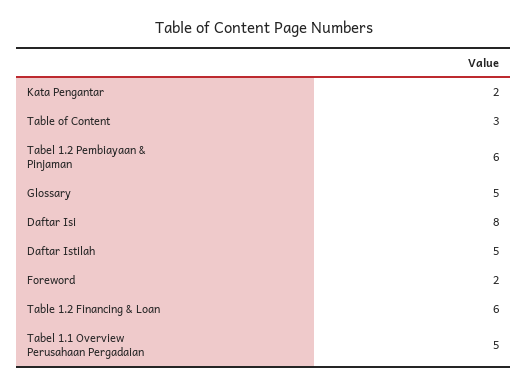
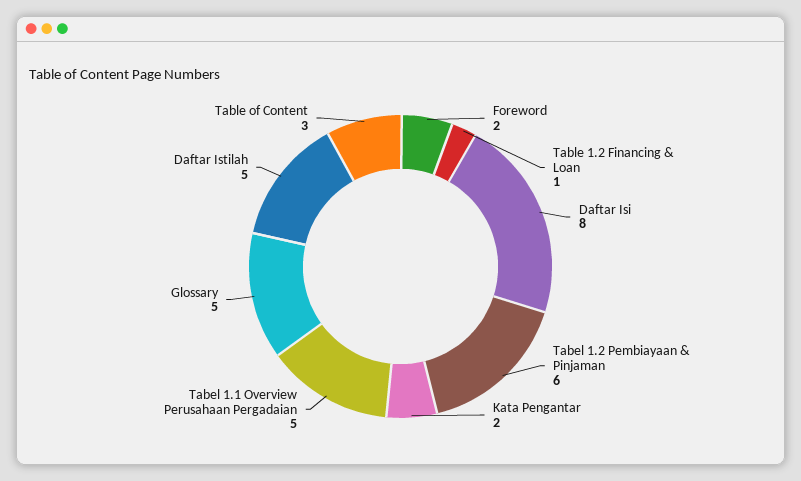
  {
    "Kata Pengantar": 2,
    "Table of Content": 3,
    "Tabel 1.2 Pembiayaan & Pinjaman": 6,
    "Glossary": 5,
    "Daftar Isi": 8,
    "Daftar Istilah": 5,
    "Foreword": 2,
-   "Table 1.2 Financing & Loan": 6,
+   "Table 1.2 Financing & Loan": 1,
    "Tabel 1.1 Overview Perusahaan Pergadaian": 5
  }

